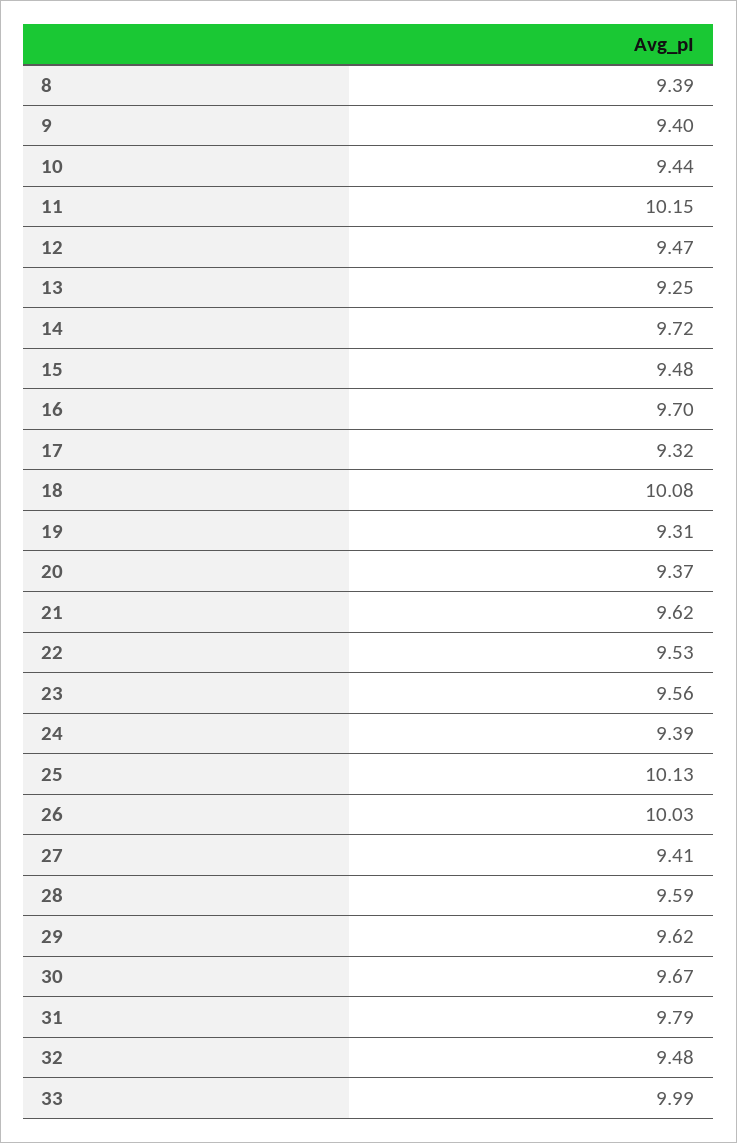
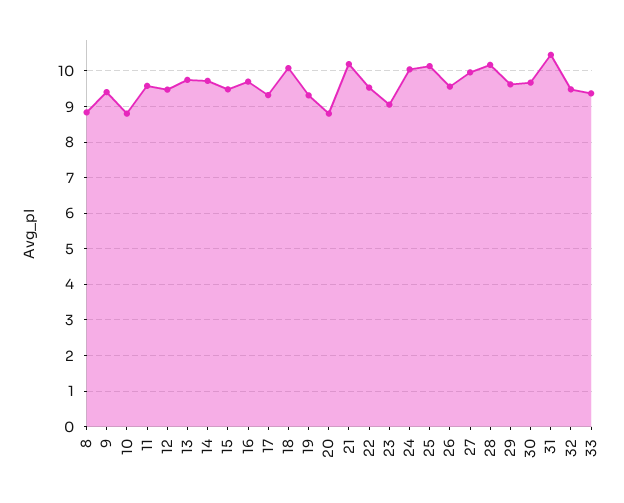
  {
-   "8": 9.39,
+   "8": 8.8,
    "9": 9.4,
-   "10": 9.44,
+   "10": 8.8,
-   "11": 10.15,
+   "11": 9.6,
    "12": 9.47,
-   "13": 9.25,
+   "13": 9.8,
    "14": 9.72,
    "15": 9.48,
    "16": 9.7,
    "17": 9.32,
    "18": 10.08,
    "19": 9.31,
-   "20": 9.37,
+   "20": 8.8,
-   "21": 9.62,
+   "21": 10.2,
    "22": 9.53,
-   "23": 9.56,
+   "23": 9,
-   "24": 9.39,
+   "24": 10,
    "25": 10.13,
-   "26": 10.03,
+   "26": 9.6,
-   "27": 9.41,
+   "27": 10,
-   "28": 9.59,
+   "28": 10.2,
    "29": 9.62,
    "30": 9.67,
-   "31": 9.79,
+   "31": 10.4,
    "32": 9.48,
-   "33": 9.99
+   "33": 9.4
  }

